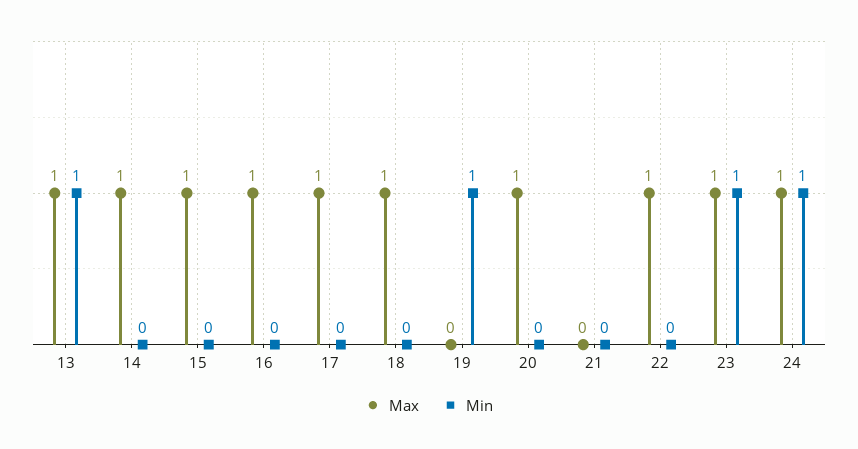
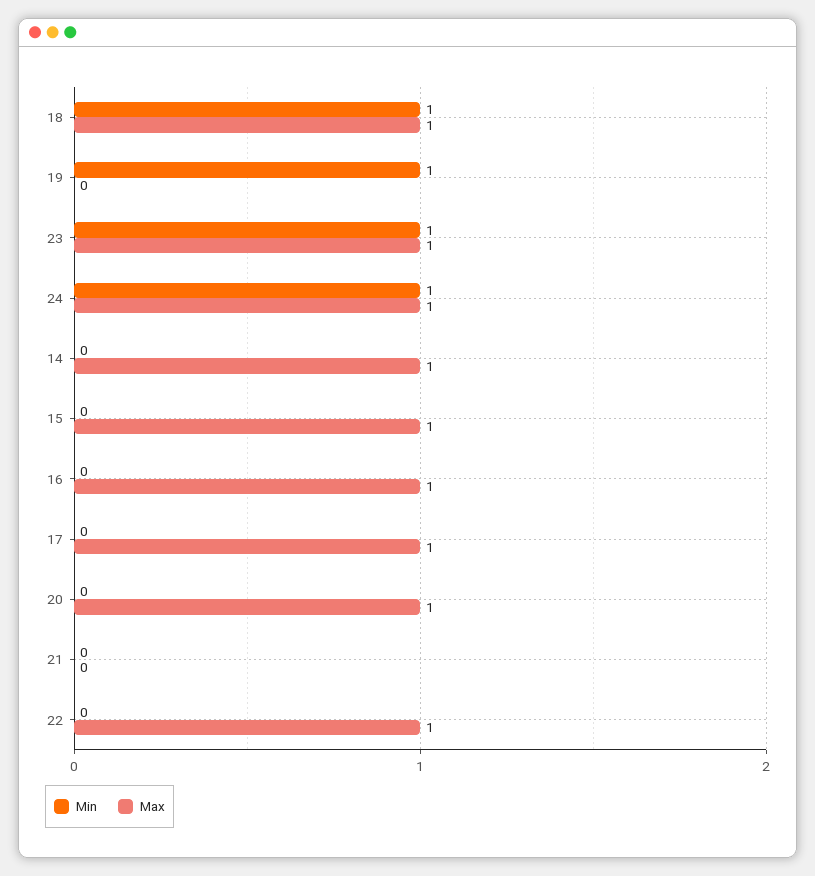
  {
    "Max": {
-     "13": 1,
      "14": 1,
      "15": 1,
      "16": 1,
      "17": 1,
      "18": 1,
      "19": 0,
      "20": 1,
      "21": 0,
      "22": 1,
      "23": 1,
      "24": 1
    },
    "Min": {
-     "13": 1,
      "14": 0,
      "15": 0,
      "16": 0,
      "17": 0,
-     "18": 0,
+     "18": 1,
      "19": 1,
      "20": 0,
      "21": 0,
      "22": 0,
      "23": 1,
      "24": 1
    }
  }

